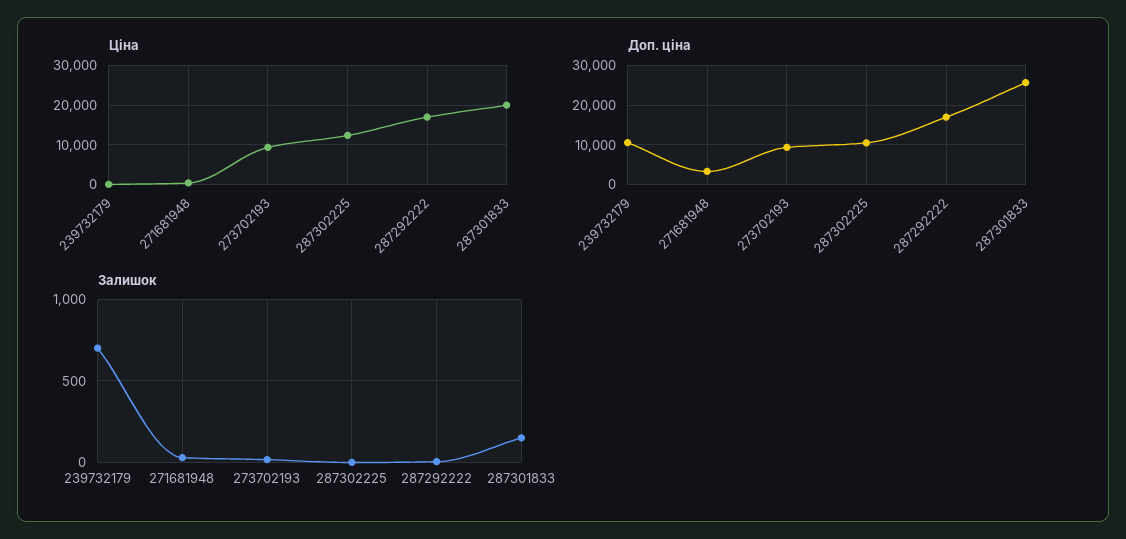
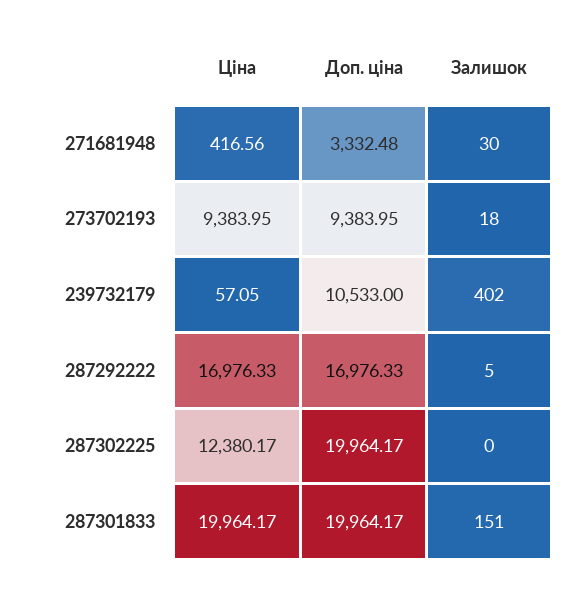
  {
    "Ціна": {
      "239732179": 57.05,
      "271681948": 416.56,
      "273702193": 9383.95,
      "287302225": 12380.17,
      "287292222": 16976.33,
      "287301833": 19964.17
    },
    "Доп. ціна": {
      "239732179": 10533,
      "271681948": 3332.48,
      "273702193": 9383.95,
-     "287302225": 10000,
+     "287302225": 19964.17,
      "287292222": 16976.33,
-     "287301833": 26000
+     "287301833": 19964.17
    },
    "Залишок": {
-     "239732179": 700,
+     "239732179": 402,
      "271681948": 30,
      "273702193": 18,
      "287302225": 0,
      "287292222": 5,
      "287301833": 151
    }
  }

